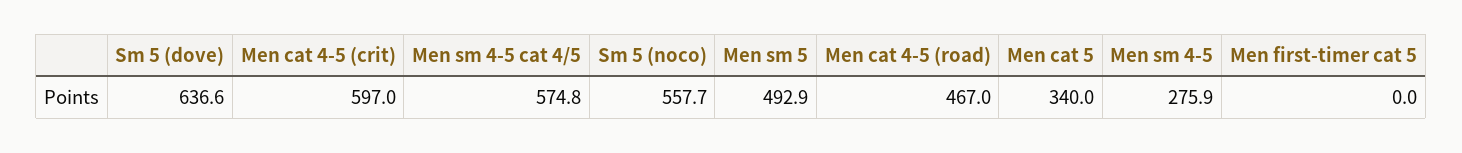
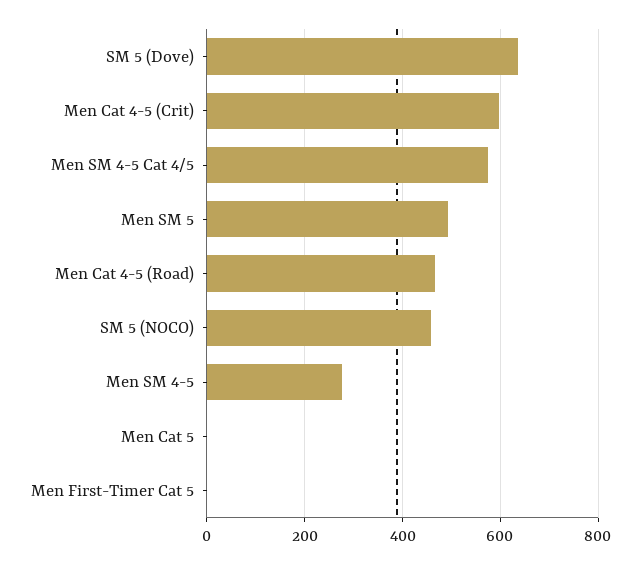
  {
    "Sm 5 (dove)": 636.6,
    "Men cat 4-5 (crit)": 597,
    "Men sm 4-5 cat 4/5": 574.8,
-   "Sm 5 (noco)": 557.7,
+   "Sm 5 (noco)": 460,
    "Men sm 5": 492.9,
    "Men cat 4-5 (road)": 467,
-   "Men cat 5": 340,
+   "Men cat 5": 0,
    "Men sm 4-5": 275.9,
    "Men first-timer cat 5": 0
  }

